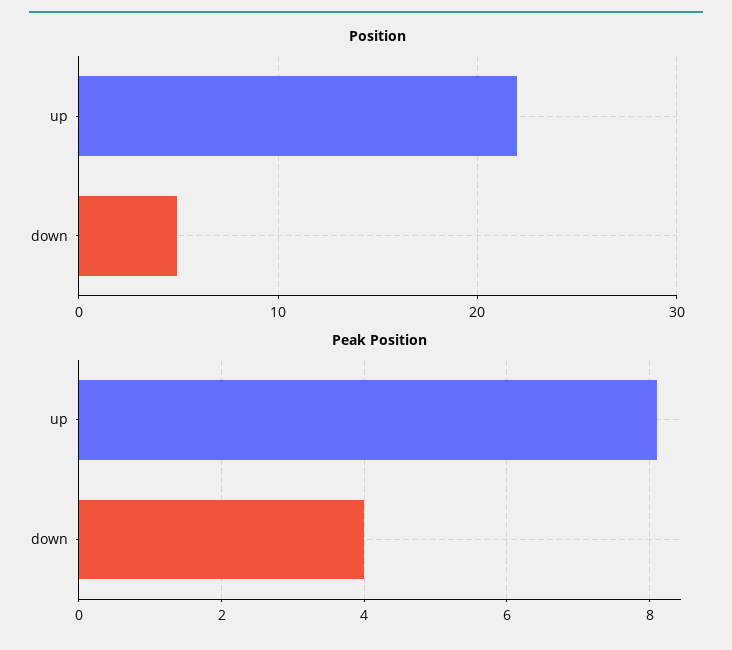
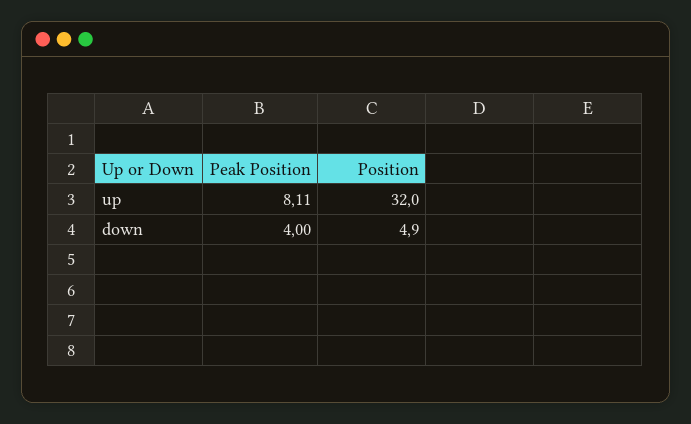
  {
    "Position": {
-     "up": 22,
+     "up": 32,
      "down": 4.9
    },
    "Peak Position": {
      "up": 8.11,
      "down": 4
    }
  }

